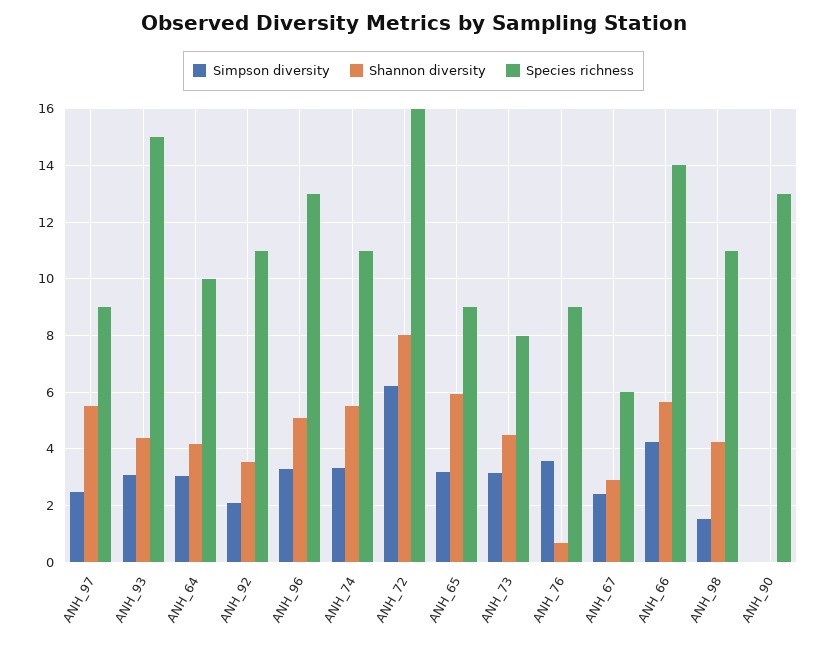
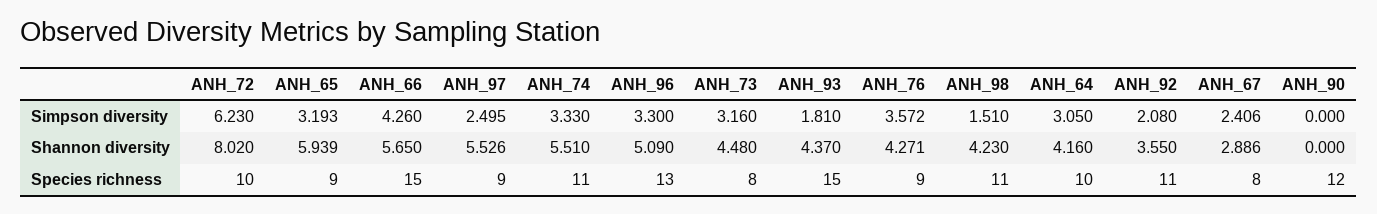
  {
    "Simpson diversity": {
      "ANH_97": 2.495,
-     "ANH_93": 3,
+     "ANH_93": 1.81,
      "ANH_64": 3.05,
      "ANH_92": 2.08,
      "ANH_96": 3.3,
      "ANH_74": 3.33,
      "ANH_72": 6.23,
      "ANH_65": 3.193,
      "ANH_73": 3.16,
      "ANH_76": 3.572,
      "ANH_67": 2.406,
      "ANH_66": 4.26,
      "ANH_98": 1.51,
      "ANH_90": 0
    },
    "Shannon diversity": {
      "ANH_97": 5.526,
      "ANH_93": 4.37,
      "ANH_64": 4.16,
      "ANH_92": 3.55,
      "ANH_96": 5.09,
      "ANH_74": 5.51,
      "ANH_72": 8.02,
      "ANH_65": 5.939,
      "ANH_73": 4.48,
-     "ANH_76": 0.75,
+     "ANH_76": 4.271,
      "ANH_67": 2.886,
      "ANH_66": 5.65,
      "ANH_98": 4.23,
      "ANH_90": 0
    },
    "Species richness": {
      "ANH_97": 9,
      "ANH_93": 15,
      "ANH_64": 10,
      "ANH_92": 11,
      "ANH_96": 13,
      "ANH_74": 11,
-     "ANH_72": 16,
+     "ANH_72": 10,
      "ANH_65": 9,
      "ANH_73": 8,
      "ANH_76": 9,
-     "ANH_67": 6,
+     "ANH_67": 8,
-     "ANH_66": 14,
+     "ANH_66": 15,
      "ANH_98": 11,
-     "ANH_90": 13
+     "ANH_90": 12
    }
  }

